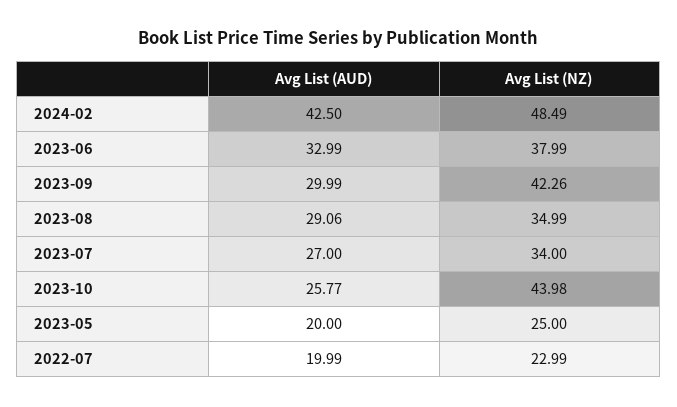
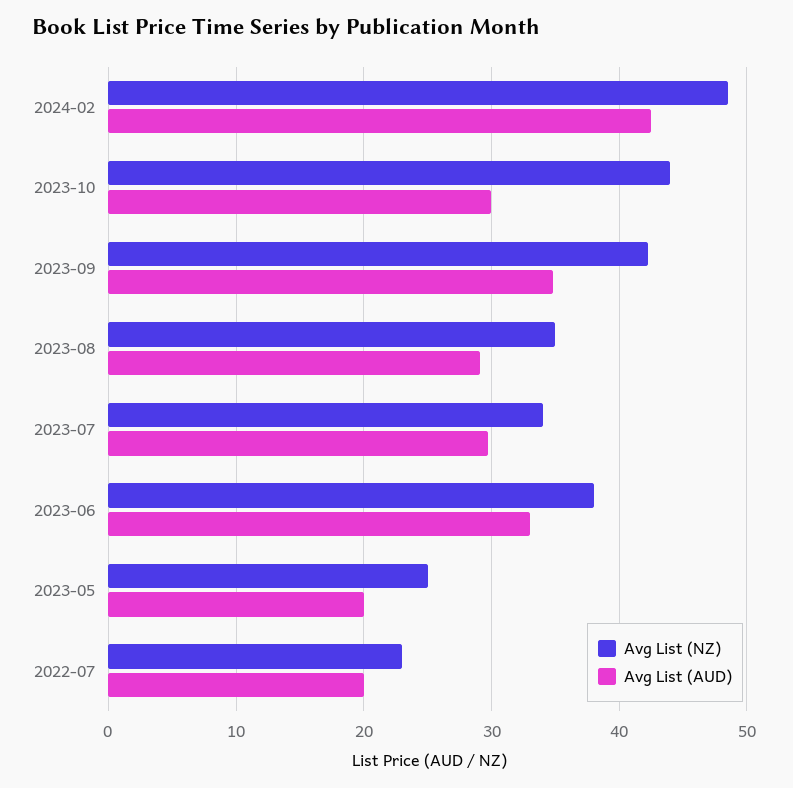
  {
    "Avg List (AUD)": {
      "2024-02": 42.5,
      "2023-06": 32.99,
-     "2023-09": 29.99,
+     "2023-09": 35,
      "2023-08": 29.06,
-     "2023-07": 27,
+     "2023-07": 30,
-     "2023-10": 25.77,
+     "2023-10": 30,
      "2023-05": 20,
      "2022-07": 19.99
    },
    "Avg List (NZ)": {
      "2024-02": 48.49,
      "2023-06": 37.99,
      "2023-09": 42.26,
      "2023-08": 34.99,
      "2023-07": 34,
      "2023-10": 43.98,
      "2023-05": 25,
      "2022-07": 22.99
    }
  }

